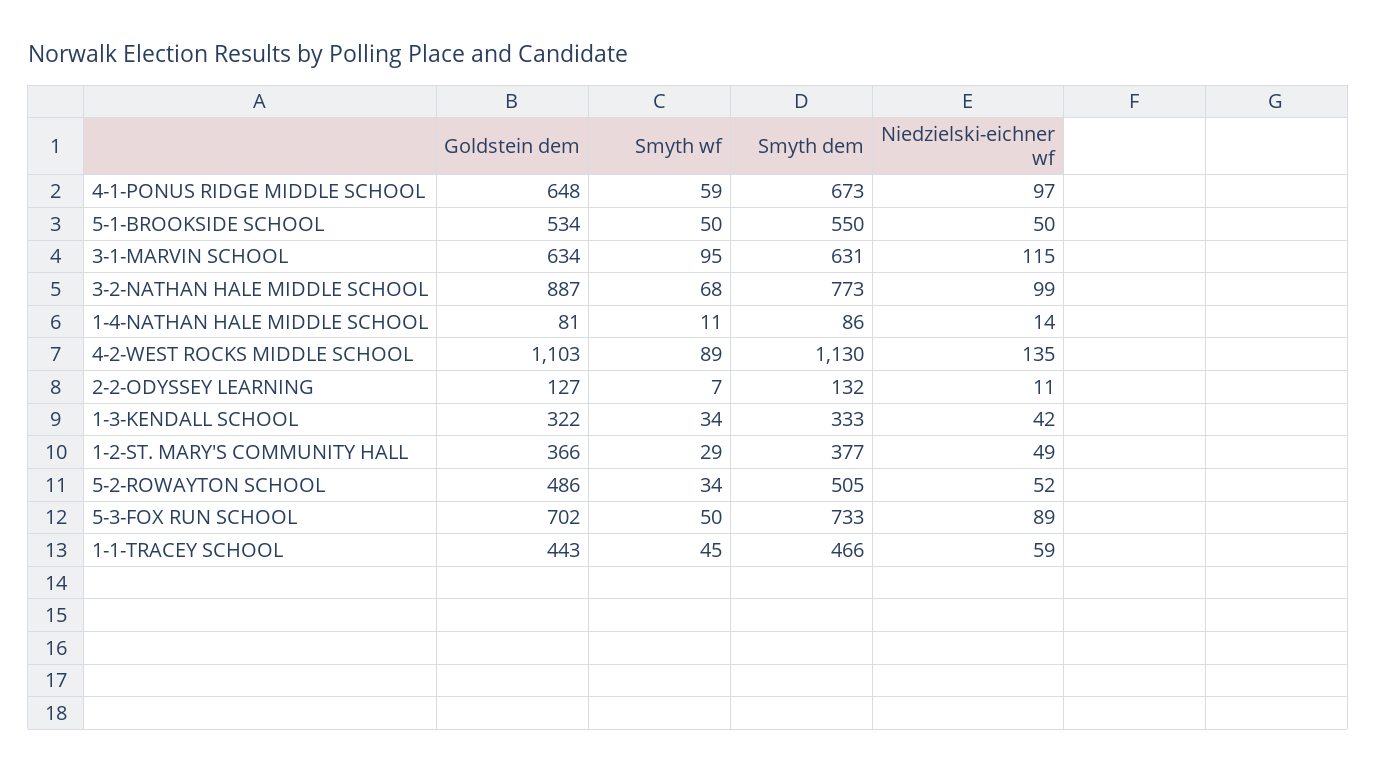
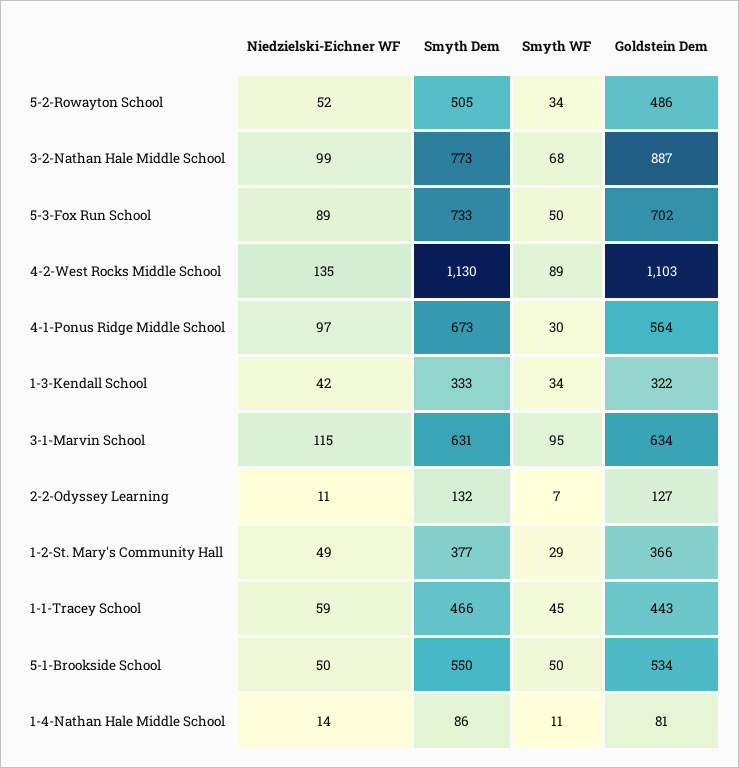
  {
    "Goldstein dem": {
-     "4-1-PONUS RIDGE MIDDLE SCHOOL": 648,
+     "4-1-PONUS RIDGE MIDDLE SCHOOL": 564,
      "5-1-BROOKSIDE SCHOOL": 534,
      "3-1-MARVIN SCHOOL": 634,
      "3-2-NATHAN HALE MIDDLE SCHOOL": 887,
      "1-4-NATHAN HALE MIDDLE SCHOOL": 81,
      "4-2-WEST ROCKS MIDDLE SCHOOL": 1103,
      "2-2-ODYSSEY LEARNING": 127,
      "1-3-KENDALL SCHOOL": 322,
      "1-2-ST. MARY'S COMMUNITY HALL": 366,
      "5-2-ROWAYTON SCHOOL": 486,
      "5-3-FOX RUN SCHOOL": 702,
      "1-1-TRACEY SCHOOL": 443
    },
    "Smyth wf": {
-     "4-1-PONUS RIDGE MIDDLE SCHOOL": 59,
+     "4-1-PONUS RIDGE MIDDLE SCHOOL": 30,
      "5-1-BROOKSIDE SCHOOL": 50,
      "3-1-MARVIN SCHOOL": 95,
      "3-2-NATHAN HALE MIDDLE SCHOOL": 68,
      "1-4-NATHAN HALE MIDDLE SCHOOL": 11,
      "4-2-WEST ROCKS MIDDLE SCHOOL": 89,
      "2-2-ODYSSEY LEARNING": 7,
      "1-3-KENDALL SCHOOL": 34,
      "1-2-ST. MARY'S COMMUNITY HALL": 29,
      "5-2-ROWAYTON SCHOOL": 34,
      "5-3-FOX RUN SCHOOL": 50,
      "1-1-TRACEY SCHOOL": 45
    },
    "Smyth dem": {
      "4-1-PONUS RIDGE MIDDLE SCHOOL": 673,
      "5-1-BROOKSIDE SCHOOL": 550,
      "3-1-MARVIN SCHOOL": 631,
      "3-2-NATHAN HALE MIDDLE SCHOOL": 773,
      "1-4-NATHAN HALE MIDDLE SCHOOL": 86,
      "4-2-WEST ROCKS MIDDLE SCHOOL": 1130,
      "2-2-ODYSSEY LEARNING": 132,
      "1-3-KENDALL SCHOOL": 333,
      "1-2-ST. MARY'S COMMUNITY HALL": 377,
      "5-2-ROWAYTON SCHOOL": 505,
      "5-3-FOX RUN SCHOOL": 733,
      "1-1-TRACEY SCHOOL": 466
    },
    "Niedzielski-eichner wf": {
      "4-1-PONUS RIDGE MIDDLE SCHOOL": 97,
      "5-1-BROOKSIDE SCHOOL": 50,
      "3-1-MARVIN SCHOOL": 115,
      "3-2-NATHAN HALE MIDDLE SCHOOL": 99,
      "1-4-NATHAN HALE MIDDLE SCHOOL": 14,
      "4-2-WEST ROCKS MIDDLE SCHOOL": 135,
      "2-2-ODYSSEY LEARNING": 11,
      "1-3-KENDALL SCHOOL": 42,
      "1-2-ST. MARY'S COMMUNITY HALL": 49,
      "5-2-ROWAYTON SCHOOL": 52,
      "5-3-FOX RUN SCHOOL": 89,
      "1-1-TRACEY SCHOOL": 59
    }
  }

